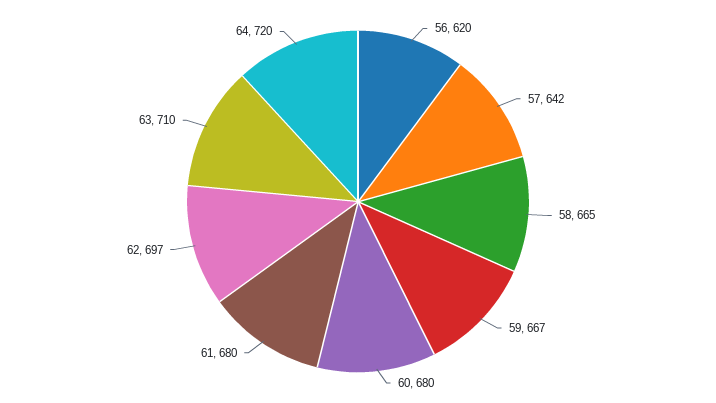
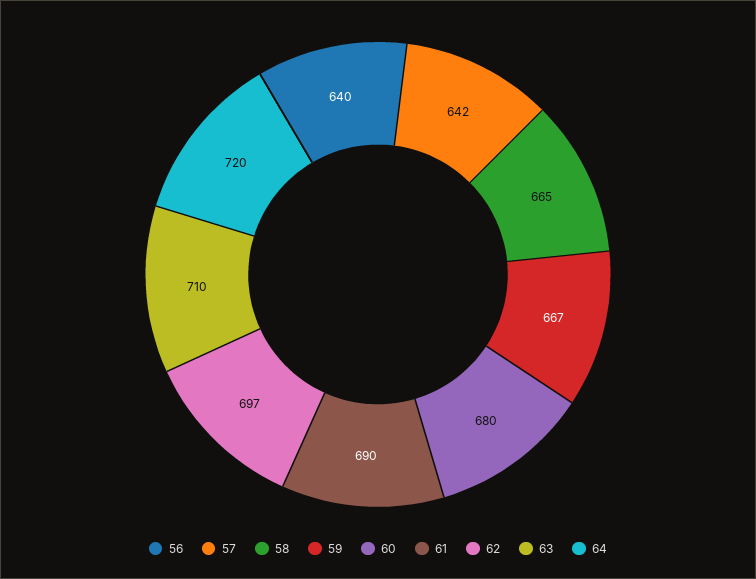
  {
-   "56": 620,
+   "56": 640,
    "57": 642,
    "58": 665,
    "59": 667,
    "60": 680,
-   "61": 680,
+   "61": 690,
    "62": 697,
    "63": 710,
    "64": 720
  }

